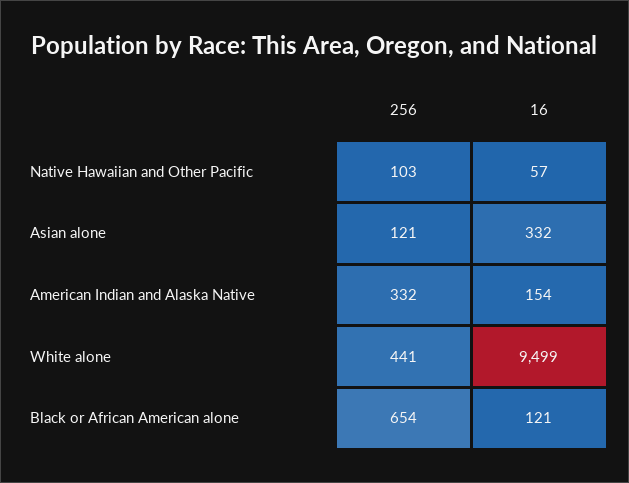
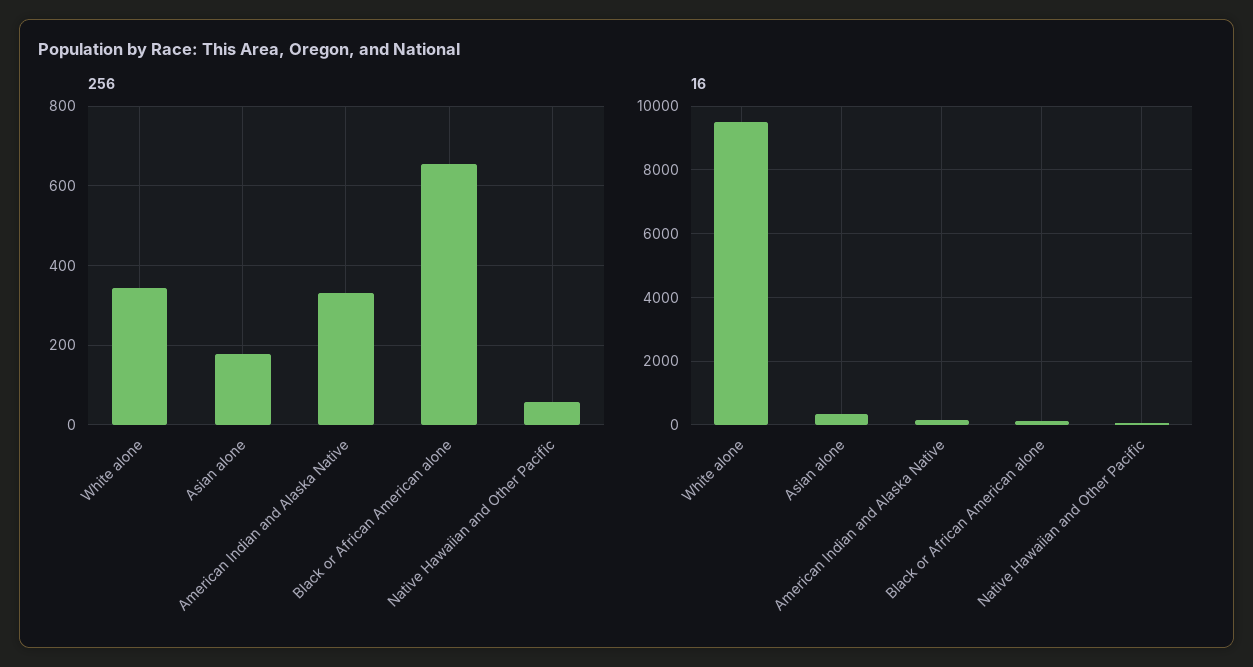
  {
    "256": {
-     "Native Hawaiian and Other Pacific": 103,
+     "Native Hawaiian and Other Pacific": 60,
-     "Asian alone": 121,
+     "Asian alone": 180,
      "American Indian and Alaska Native": 332,
-     "White alone": 441,
+     "White alone": 340,
      "Black or African American alone": 654
    },
    "16": {
      "Native Hawaiian and Other Pacific": 57,
      "Asian alone": 332,
      "American Indian and Alaska Native": 154,
      "White alone": 9499,
      "Black or African American alone": 121
    }
  }

